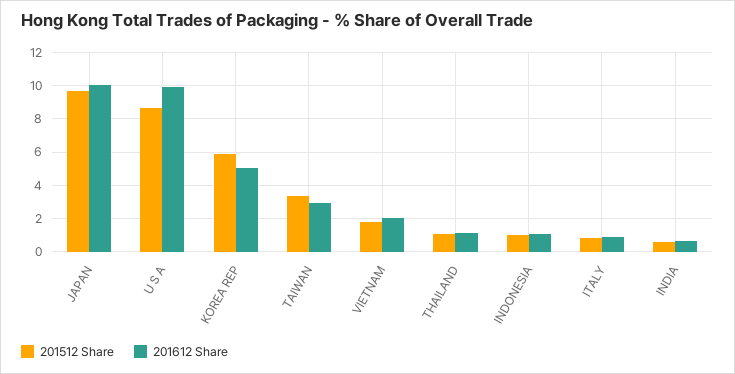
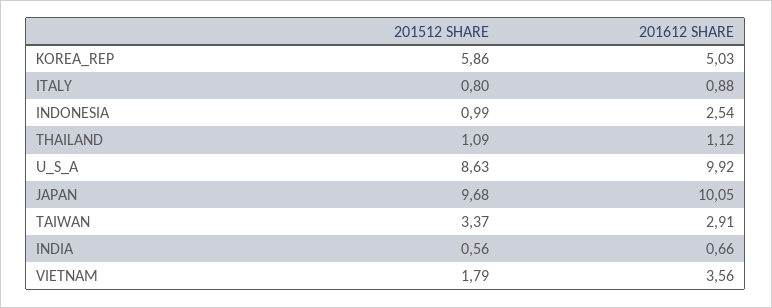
  {
    "201512 Share": {
      "JAPAN": 9.68,
      "U S A": 8.63,
      "KOREA REP": 5.86,
      "TAIWAN": 3.37,
      "VIETNAM": 1.79,
      "THAILAND": 1.09,
      "INDONESIA": 0.99,
      "ITALY": 0.8,
      "INDIA": 0.56
    },
    "201612 Share": {
      "JAPAN": 10.05,
      "U S A": 9.92,
      "KOREA REP": 5.03,
      "TAIWAN": 2.91,
-     "VIETNAM": 2,
+     "VIETNAM": 3.56,
      "THAILAND": 1.12,
-     "INDONESIA": 1,
+     "INDONESIA": 2.54,
      "ITALY": 0.88,
      "INDIA": 0.66
    }
  }

